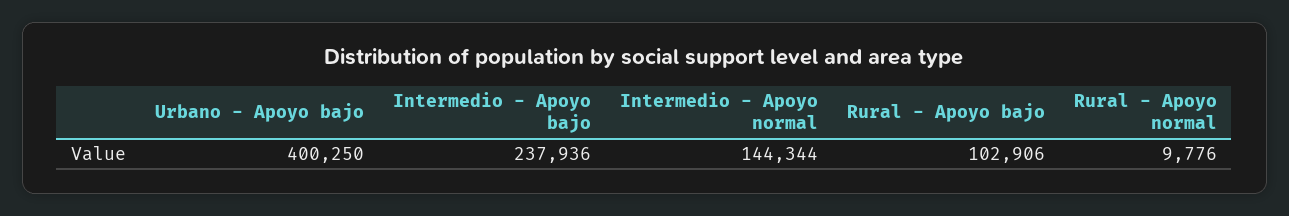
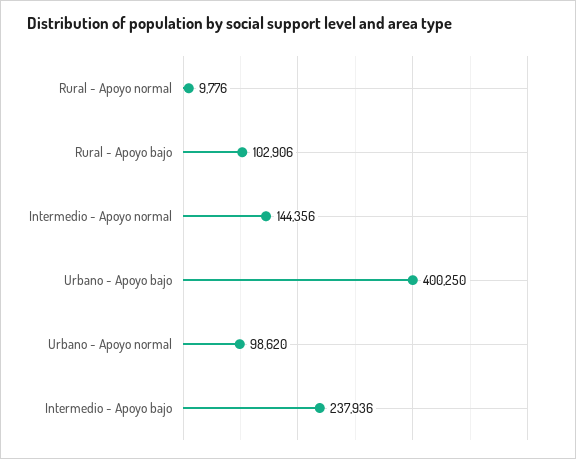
  {
    "Urbano - Apoyo bajo": 400250,
    "Intermedio - Apoyo bajo": 237936,
-   "Intermedio - Apoyo normal": 144344,
+   "Intermedio - Apoyo normal": 144356,
    "Rural - Apoyo bajo": 102906,
-   "Rural - Apoyo normal": 9776
+   "Rural - Apoyo normal": 9776,
+   "Urbano - Apoyo normal": 98620
  }

